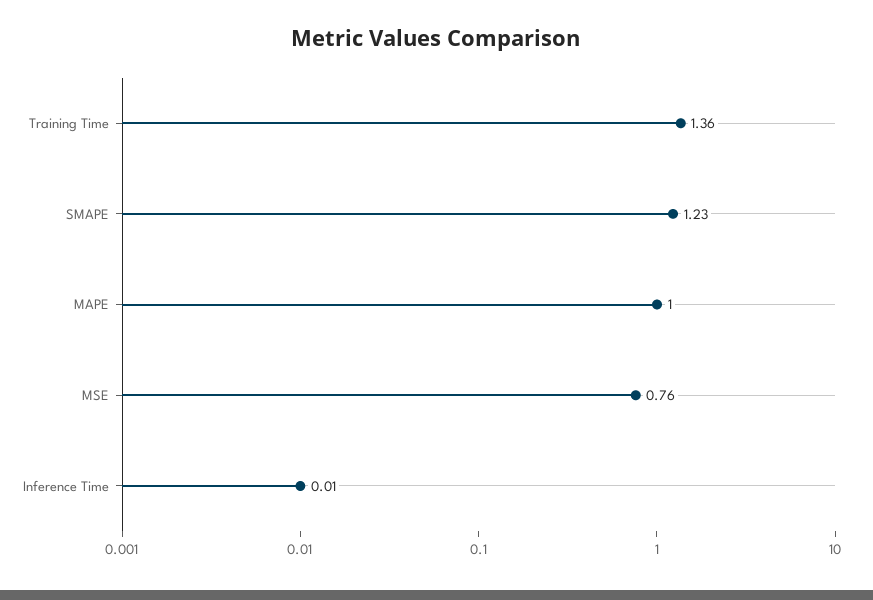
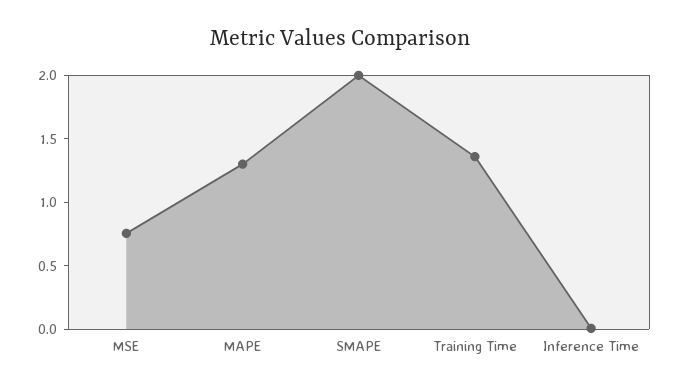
  {
    "Training Time": 1.36,
-   "SMAPE": 1.23,
+   "SMAPE": 2,
-   "MAPE": 1,
+   "MAPE": 1.3,
    "MSE": 0.76,
    "Inference Time": 0.01
  }

